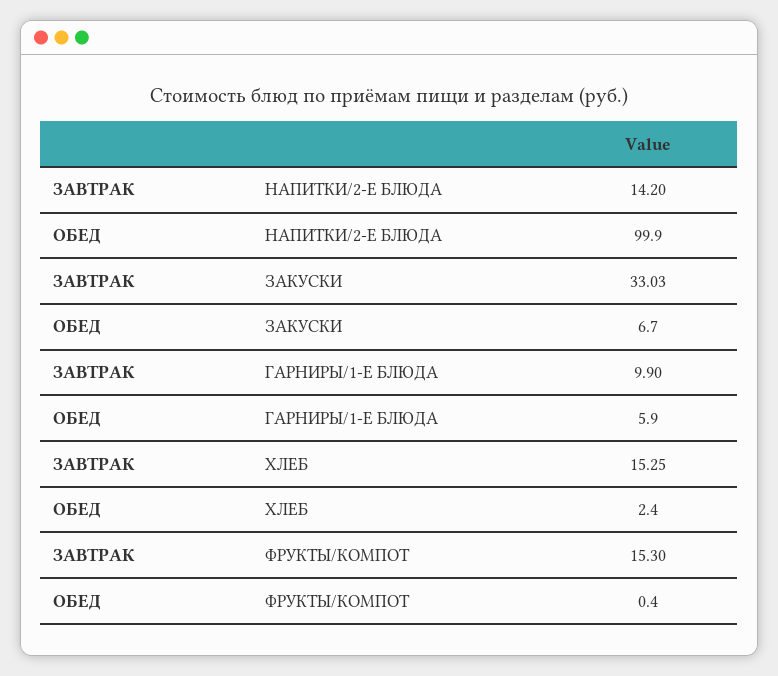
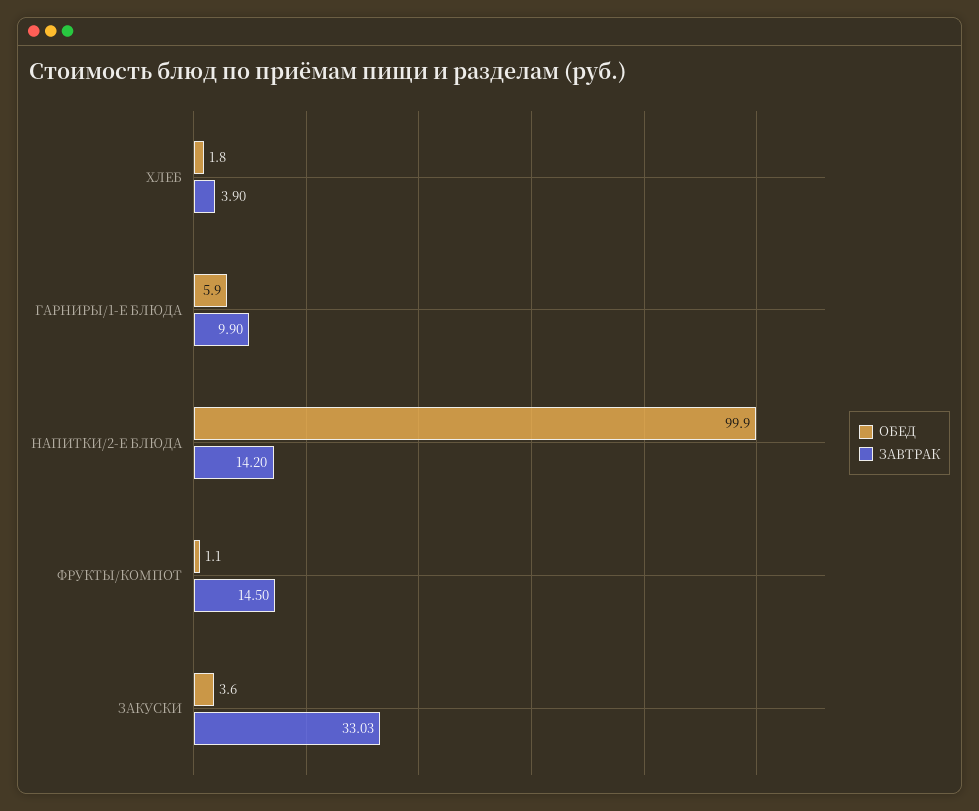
  {
    "ЗАВТРАК": {
      "НАПИТКИ/2-Е БЛЮДА": 14.2,
      "ЗАКУСКИ": 33.03,
      "ГАРНИРЫ/1-Е БЛЮДА": 9.9,
-     "ХЛЕБ": 15.25,
+     "ХЛЕБ": 3.9,
-     "ФРУКТЫ/КОМПОТ": 15.3
+     "ФРУКТЫ/КОМПОТ": 14.5
    },
    "ОБЕД": {
      "НАПИТКИ/2-Е БЛЮДА": 99.9,
-     "ЗАКУСКИ": 6.7,
+     "ЗАКУСКИ": 3.6,
      "ГАРНИРЫ/1-Е БЛЮДА": 5.9,
-     "ХЛЕБ": 2.4,
+     "ХЛЕБ": 1.8,
-     "ФРУКТЫ/КОМПОТ": 0.4
+     "ФРУКТЫ/КОМПОТ": 1.1
    }
  }

